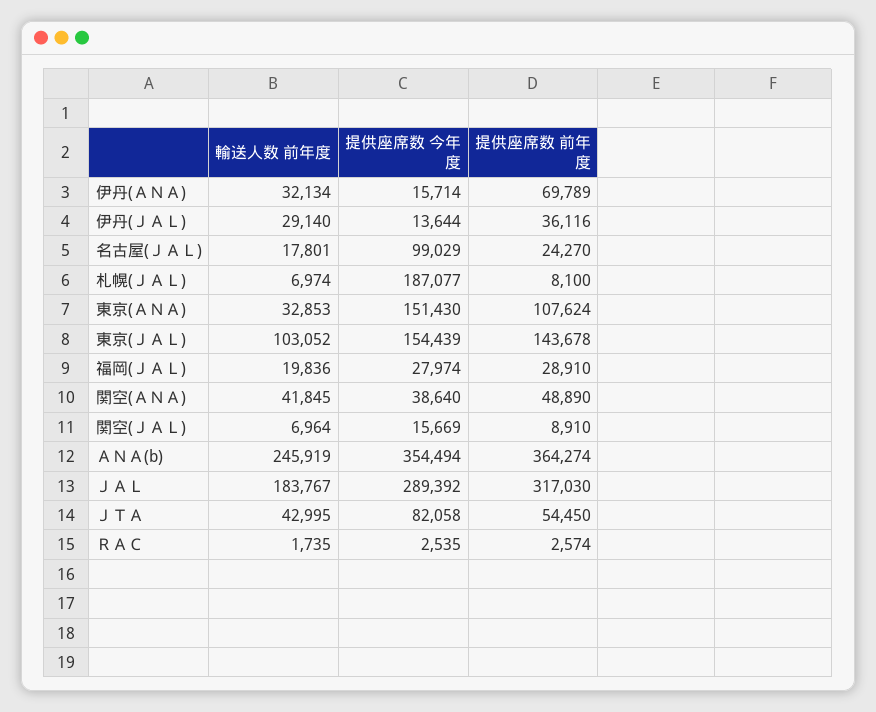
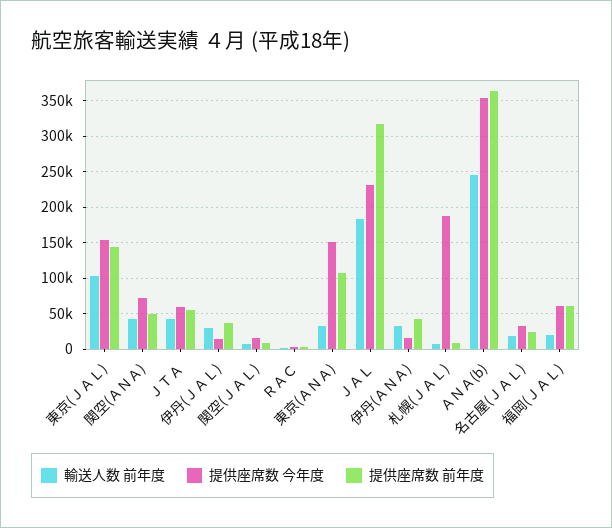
  {
    "輸送人数 前年度": {
      "伊丹(ＡＮＡ)": 32134,
      "伊丹(ＪＡＬ)": 29140,
      "名古屋(ＪＡＬ)": 17801,
      "札幌(ＪＡＬ)": 6974,
      "東京(ＡＮＡ)": 32853,
      "東京(ＪＡＬ)": 103052,
      "福岡(ＪＡＬ)": 19836,
      "関空(ＡＮＡ)": 41845,
      "関空(ＪＡＬ)": 6964,
      "ＡＮＡ(b)": 245919,
      "ＪＡＬ": 183767,
      "ＪＴＡ": 42995,
      "ＲＡＣ": 1735
    },
    "提供座席数 今年度": {
      "伊丹(ＡＮＡ)": 15714,
      "伊丹(ＪＡＬ)": 13644,
-     "名古屋(ＪＡＬ)": 99029,
+     "名古屋(ＪＡＬ)": 30000,
      "札幌(ＪＡＬ)": 187077,
      "東京(ＡＮＡ)": 151430,
      "東京(ＪＡＬ)": 154439,
-     "福岡(ＪＡＬ)": 27974,
+     "福岡(ＪＡＬ)": 60000,
-     "関空(ＡＮＡ)": 38640,
+     "関空(ＡＮＡ)": 70000,
      "関空(ＪＡＬ)": 15669,
      "ＡＮＡ(b)": 354494,
-     "ＪＡＬ": 289392,
+     "ＪＡＬ": 230000,
-     "ＪＴＡ": 82058,
+     "ＪＴＡ": 60000,
      "ＲＡＣ": 2535
    },
    "提供座席数 前年度": {
-     "伊丹(ＡＮＡ)": 69789,
+     "伊丹(ＡＮＡ)": 40000,
      "伊丹(ＪＡＬ)": 36116,
      "名古屋(ＪＡＬ)": 24270,
      "札幌(ＪＡＬ)": 8100,
      "東京(ＡＮＡ)": 107624,
      "東京(ＪＡＬ)": 143678,
-     "福岡(ＪＡＬ)": 28910,
+     "福岡(ＪＡＬ)": 60000,
      "関空(ＡＮＡ)": 48890,
      "関空(ＪＡＬ)": 8910,
      "ＡＮＡ(b)": 364274,
      "ＪＡＬ": 317030,
      "ＪＴＡ": 54450,
      "ＲＡＣ": 2574
    }
  }

